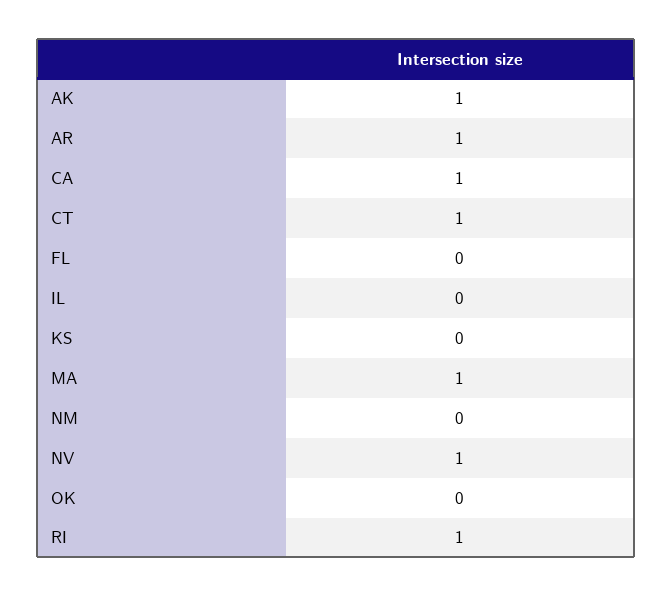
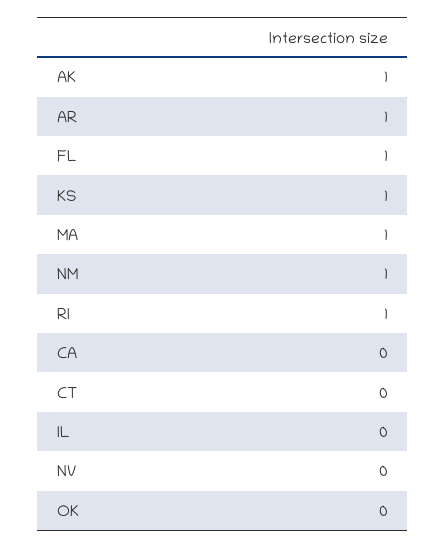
  {
    "AK": 1,
    "AR": 1,
-   "CA": 1,
+   "CA": 0,
-   "CT": 1,
+   "CT": 0,
-   "FL": 0,
+   "FL": 1,
    "IL": 0,
-   "KS": 0,
+   "KS": 1,
    "MA": 1,
-   "NM": 0,
+   "NM": 1,
-   "NV": 1,
+   "NV": 0,
    "OK": 0,
    "RI": 1
  }

